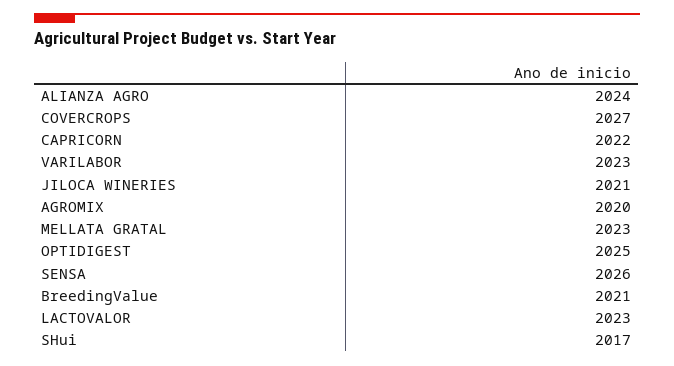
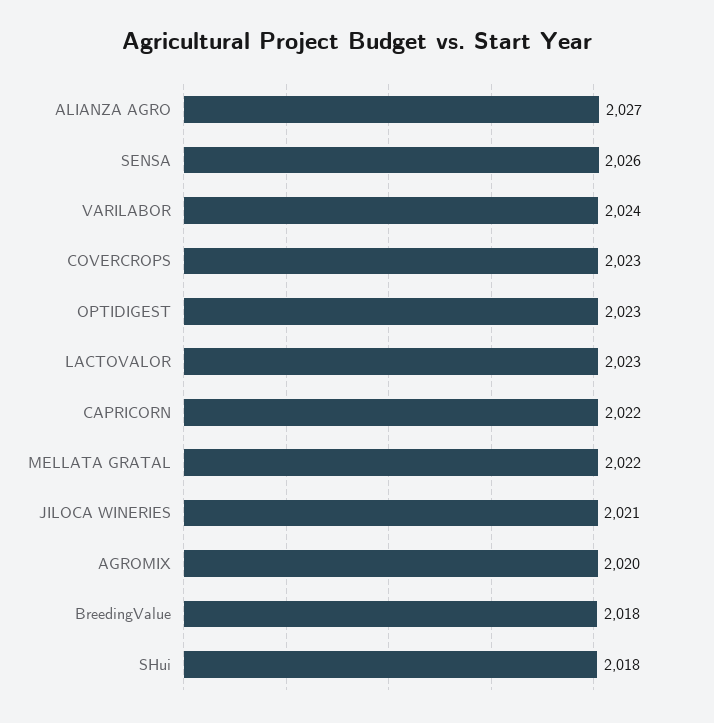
  {
-   "ALIANZA AGRO": 2024,
+   "ALIANZA AGRO": 2027,
-   "COVERCROPS": 2027,
+   "COVERCROPS": 2023,
    "CAPRICORN": 2022,
-   "VARILABOR": 2023,
+   "VARILABOR": 2024,
    "JILOCA WINERIES": 2021,
    "AGROMIX": 2020,
-   "MELLATA GRATAL": 2023,
+   "MELLATA GRATAL": 2022,
-   "OPTIDIGEST": 2025,
+   "OPTIDIGEST": 2023,
    "SENSA": 2026,
-   "BreedingValue": 2021,
+   "BreedingValue": 2018,
    "LACTOVALOR": 2023,
-   "SHui": 2017
+   "SHui": 2018
  }

